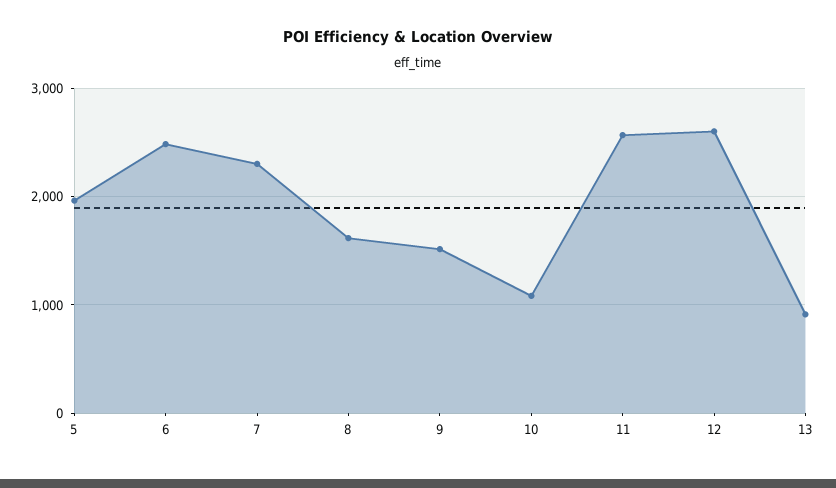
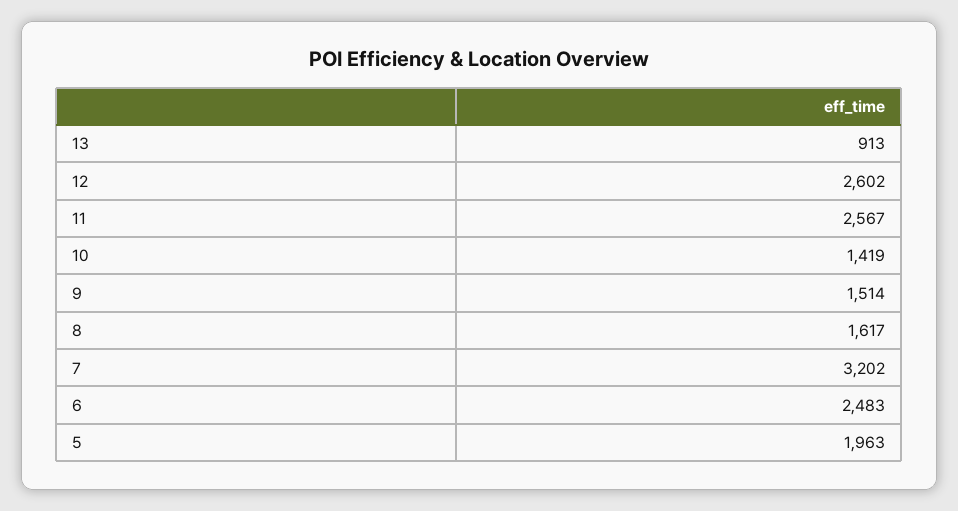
  {
    "5": 1963,
    "6": 2483,
-   "7": 2300,
+   "7": 3202,
    "8": 1617,
    "9": 1514,
-   "10": 1100,
+   "10": 1419,
    "11": 2567,
    "12": 2602,
    "13": 913
  }

